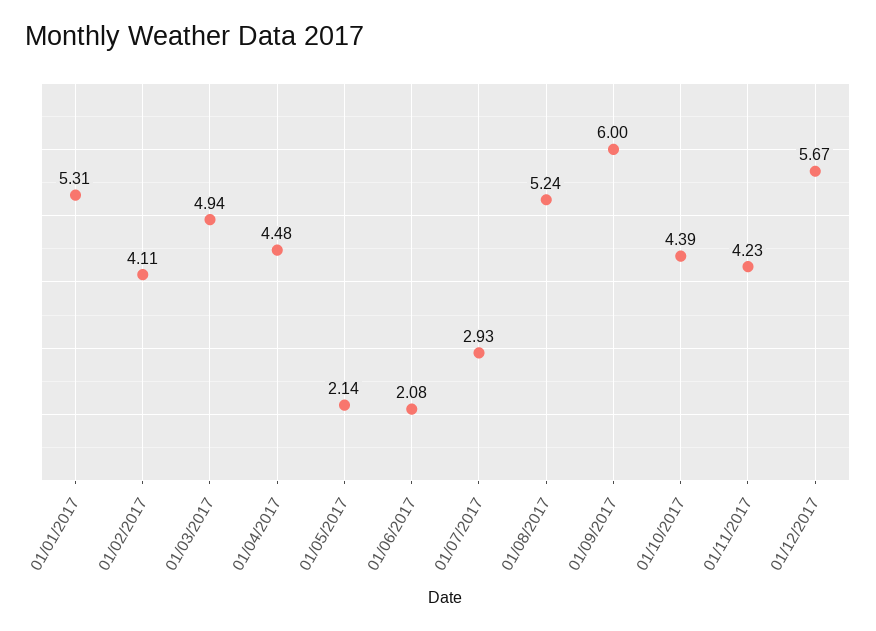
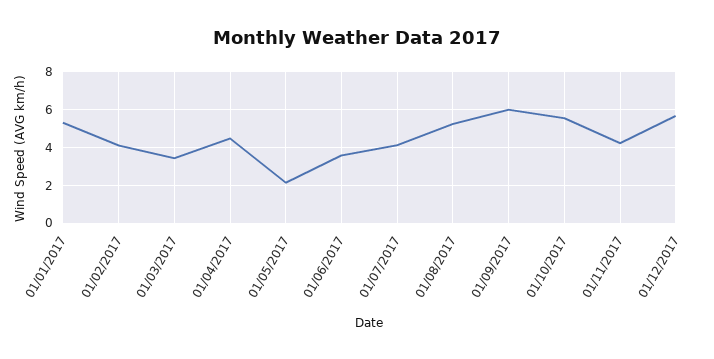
  {
    "01/01/2017": 5.31,
    "01/02/2017": 4.11,
-   "01/03/2017": 4.94,
+   "01/03/2017": 3.5,
    "01/04/2017": 4.48,
    "01/05/2017": 2.14,
-   "01/06/2017": 2.08,
+   "01/06/2017": 3.5,
-   "01/07/2017": 2.93,
+   "01/07/2017": 4,
    "01/08/2017": 5.24,
    "01/09/2017": 6,
-   "01/10/2017": 4.39,
+   "01/10/2017": 5.5,
    "01/11/2017": 4.23,
    "01/12/2017": 5.67
  }

